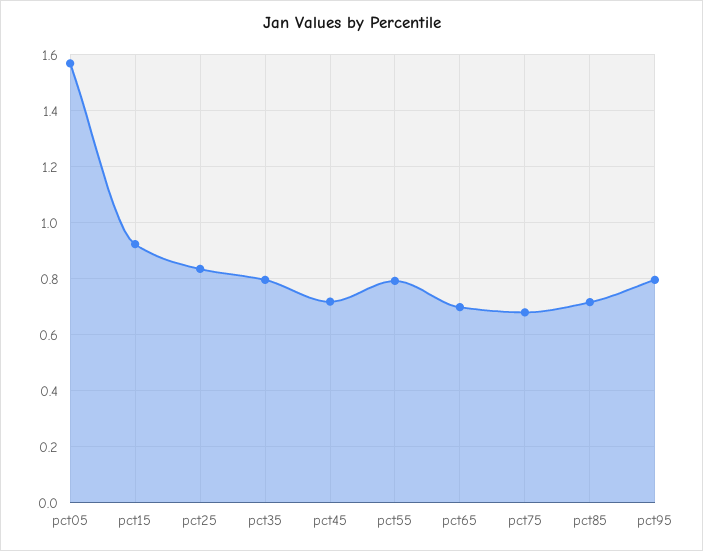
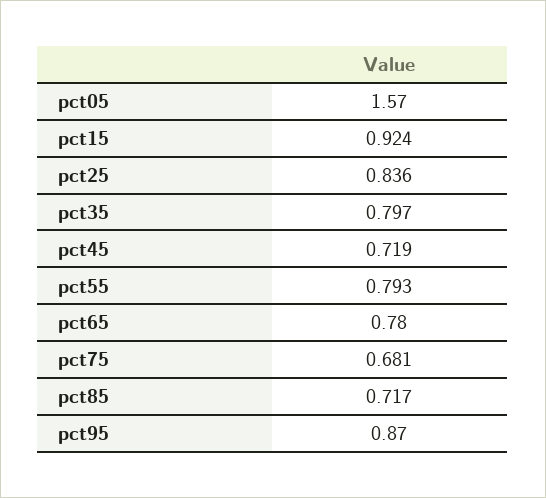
  {
    "pct05": 1.57,
    "pct15": 0.924,
    "pct25": 0.836,
    "pct35": 0.797,
    "pct45": 0.719,
    "pct55": 0.793,
-   "pct65": 0.7,
+   "pct65": 0.78,
    "pct75": 0.681,
    "pct85": 0.717,
-   "pct95": 0.8
+   "pct95": 0.87
  }

